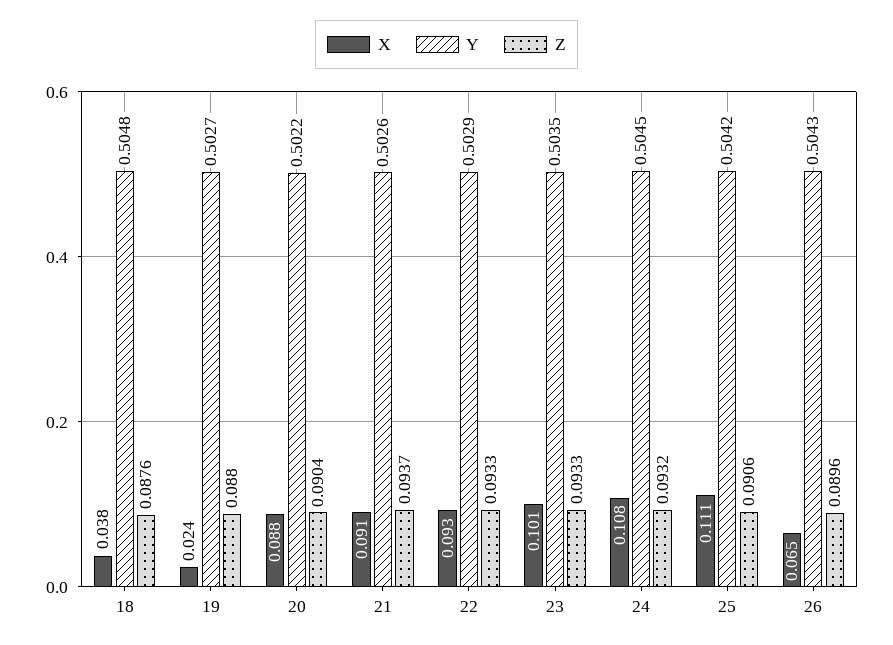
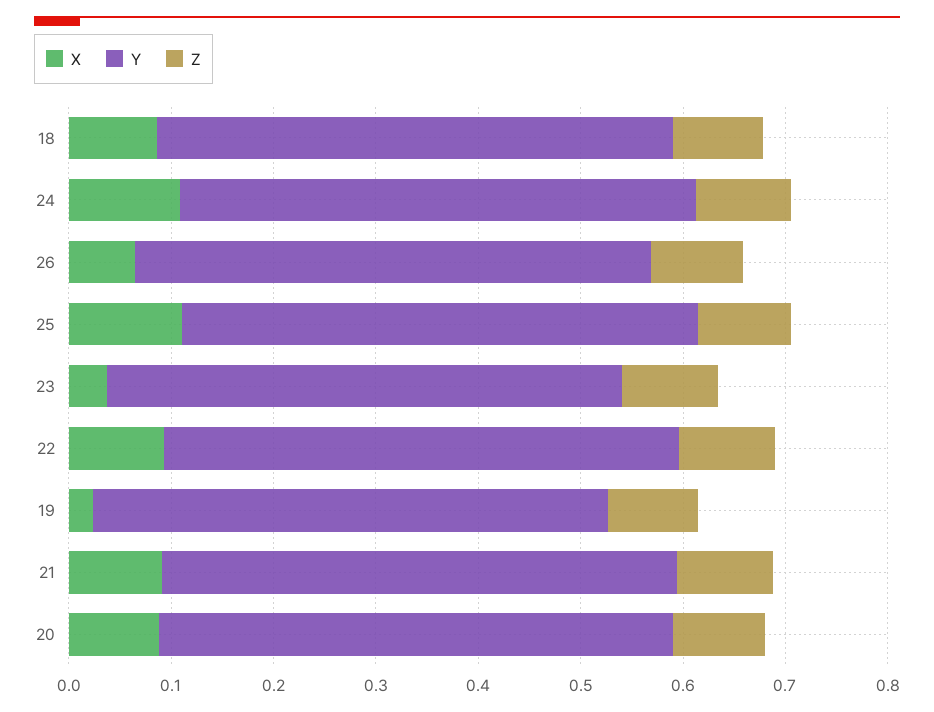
  {
    "X": {
-     "18": 0.038,
+     "18": 0.08,
      "19": 0.024,
      "20": 0.088,
      "21": 0.091,
      "22": 0.093,
-     "23": 0.101,
+     "23": 0.04,
      "24": 0.108,
      "25": 0.111,
      "26": 0.065
    },
    "Y": {
      "18": 0.5048,
      "19": 0.5027,
      "20": 0.5022,
      "21": 0.5026,
      "22": 0.5029,
      "23": 0.5035,
      "24": 0.5045,
      "25": 0.5042,
      "26": 0.5043
    },
    "Z": {
      "18": 0.0876,
      "19": 0.088,
      "20": 0.0904,
      "21": 0.0937,
      "22": 0.0933,
      "23": 0.0933,
      "24": 0.0932,
      "25": 0.0906,
      "26": 0.0896
    }
  }

